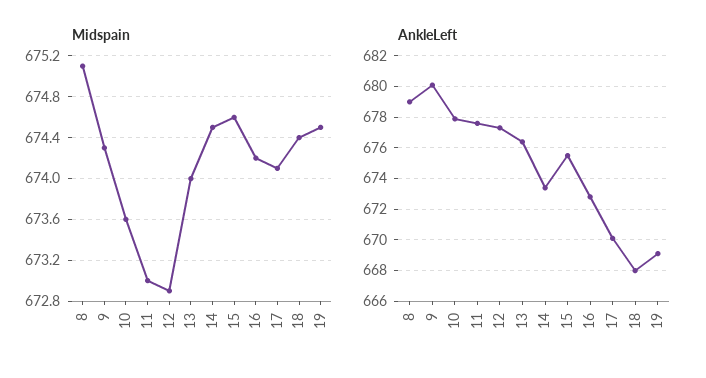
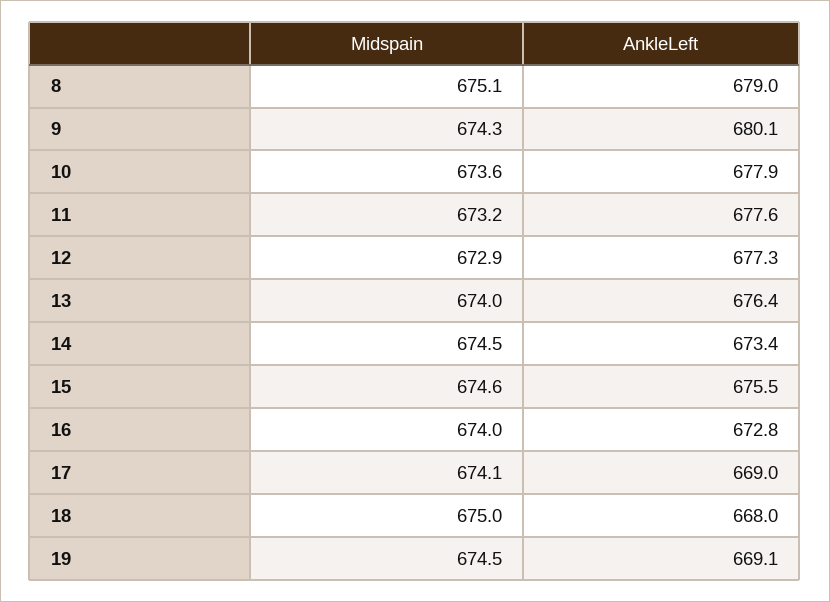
  {
    "Midspain": {
      "8": 675.1,
      "9": 674.3,
      "10": 673.6,
-     "11": 673,
+     "11": 673.2,
      "12": 672.9,
      "13": 674,
      "14": 674.5,
      "15": 674.6,
-     "16": 674.2,
+     "16": 674,
      "17": 674.1,
-     "18": 674.4,
+     "18": 675,
      "19": 674.5
    },
    "AnkleLeft": {
      "8": 679,
      "9": 680.1,
      "10": 677.9,
      "11": 677.6,
      "12": 677.3,
      "13": 676.4,
      "14": 673.4,
      "15": 675.5,
      "16": 672.8,
-     "17": 670,
+     "17": 669,
      "18": 668,
      "19": 669.1
    }
  }

